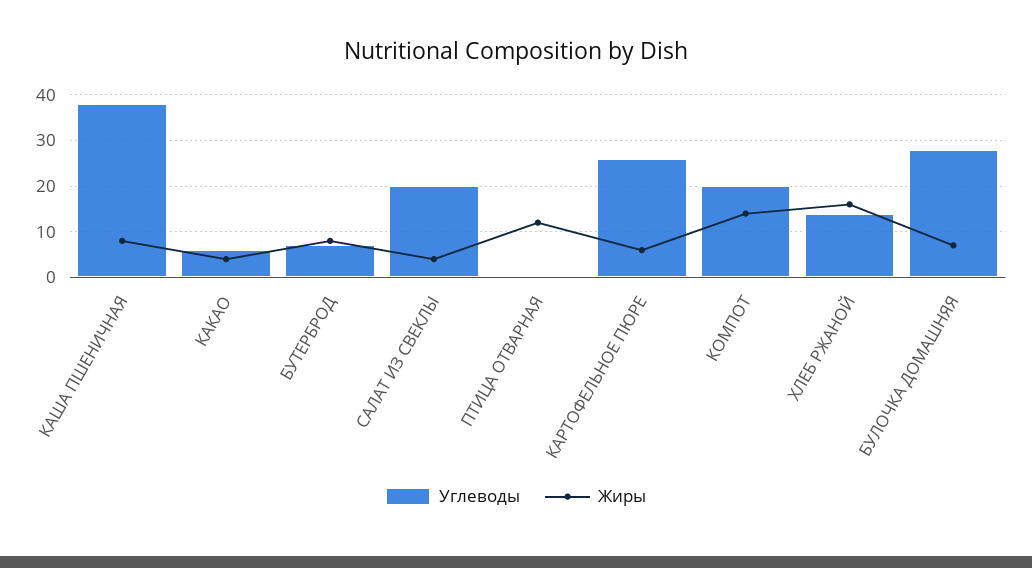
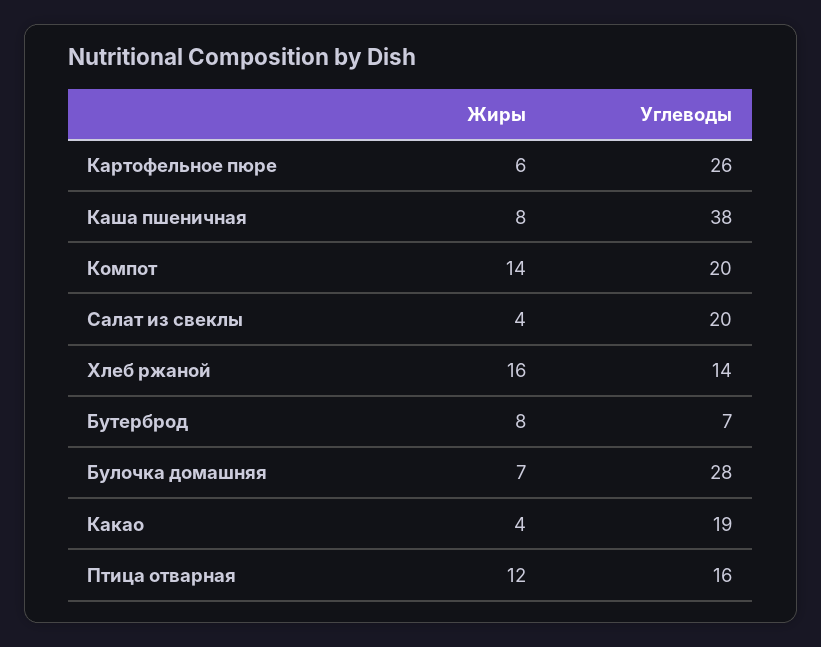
  {
    "Углеводы": {
      "КАША ПШЕНИЧНАЯ": 38,
-     "КАКАО": 5,
+     "КАКАО": 19,
      "БУТЕРБРОД": 7,
      "САЛАТ ИЗ СВЕКЛЫ": 20,
-     "ПТИЦА ОТВАРНАЯ": 0,
+     "ПТИЦА ОТВАРНАЯ": 16,
      "КАРТОФЕЛЬНОЕ ПЮРЕ": 26,
      "КОМПОТ": 20,
      "ХЛЕБ РЖАНОЙ": 14,
      "БУЛОЧКА ДОМАШНЯЯ": 28
    },
    "Жиры": {
      "КАША ПШЕНИЧНАЯ": 8,
      "КАКАО": 4,
      "БУТЕРБРОД": 8,
      "САЛАТ ИЗ СВЕКЛЫ": 4,
      "ПТИЦА ОТВАРНАЯ": 12,
      "КАРТОФЕЛЬНОЕ ПЮРЕ": 6,
      "КОМПОТ": 14,
      "ХЛЕБ РЖАНОЙ": 16,
      "БУЛОЧКА ДОМАШНЯЯ": 7
    }
  }

